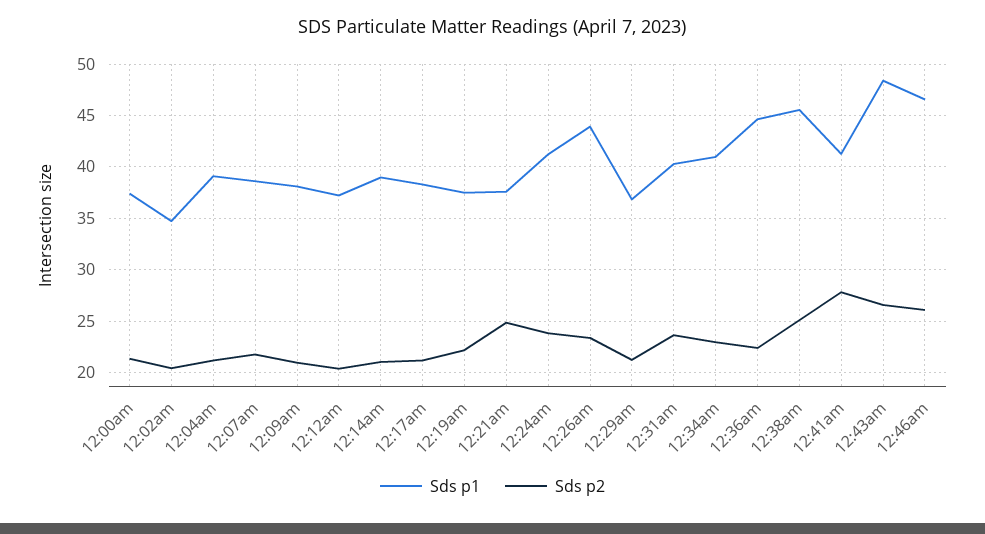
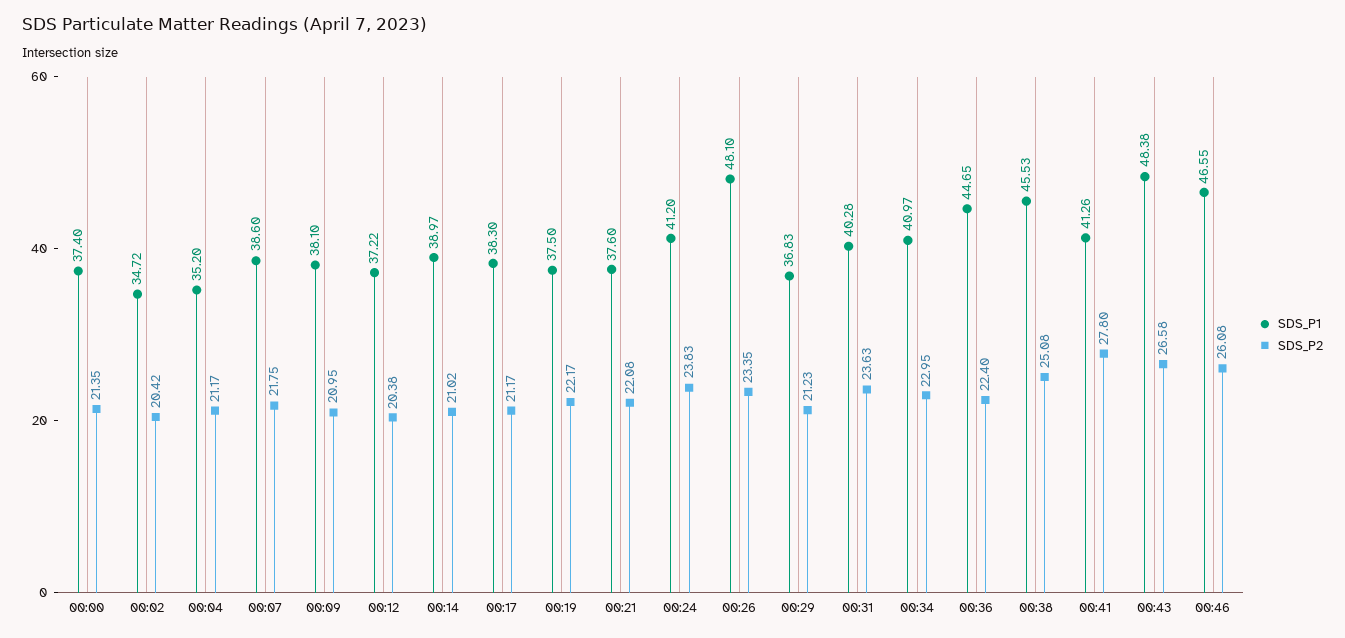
  {
    "Sds p1": {
      "12:00am": 37.4,
      "12:02am": 34.72,
-     "12:04am": 39,
+     "12:04am": 35.2,
      "12:07am": 38.6,
      "12:09am": 38.1,
      "12:12am": 37.22,
      "12:14am": 38.97,
      "12:17am": 38.3,
      "12:19am": 37.5,
      "12:21am": 37.6,
      "12:24am": 41.2,
-     "12:26am": 44,
+     "12:26am": 48.1,
      "12:29am": 36.83,
      "12:31am": 40.28,
      "12:34am": 40.97,
      "12:36am": 44.65,
      "12:38am": 45.53,
      "12:41am": 41.26,
      "12:43am": 48.38,
      "12:46am": 46.55
    },
    "Sds p2": {
      "12:00am": 21.35,
      "12:02am": 20.42,
      "12:04am": 21.17,
      "12:07am": 21.75,
      "12:09am": 20.95,
      "12:12am": 20.38,
      "12:14am": 21.02,
      "12:17am": 21.17,
      "12:19am": 22.17,
-     "12:21am": 25,
+     "12:21am": 22.08,
      "12:24am": 23.83,
      "12:26am": 23.35,
      "12:29am": 21.23,
      "12:31am": 23.63,
      "12:34am": 22.95,
      "12:36am": 22.4,
      "12:38am": 25.08,
      "12:41am": 27.8,
      "12:43am": 26.58,
      "12:46am": 26.08
    }
  }

